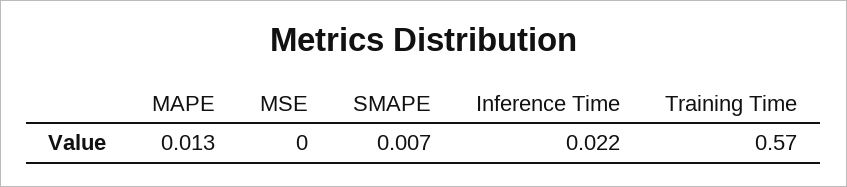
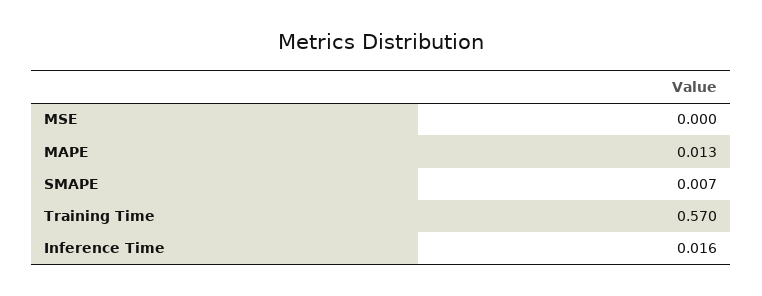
  {
    "MAPE": 0.013,
    "MSE": 0,
    "SMAPE": 0.007,
-   "Inference Time": 0.022,
+   "Inference Time": 0.016,
    "Training Time": 0.57
  }

